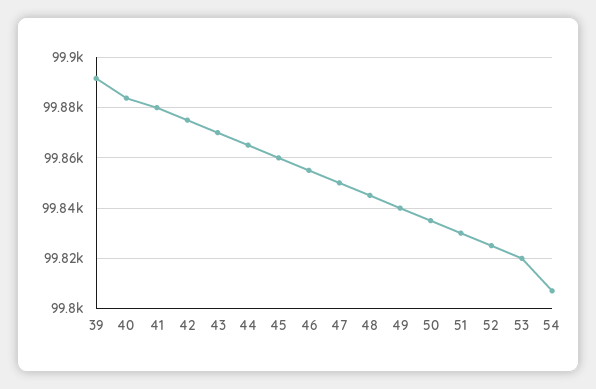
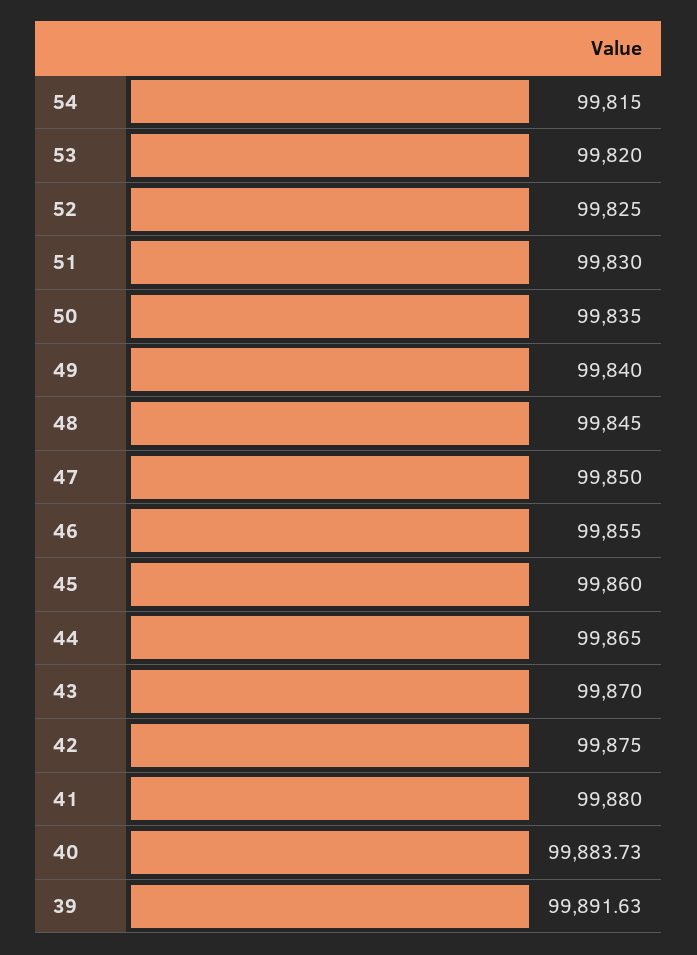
  {
    "39": 99891.63,
    "40": 99883.73,
    "41": 99880,
    "42": 99875,
    "43": 99870,
    "44": 99865,
    "45": 99860,
    "46": 99855,
    "47": 99850,
    "48": 99845,
    "49": 99840,
    "50": 99835,
    "51": 99830,
    "52": 99825,
    "53": 99820,
-   "54": 99807.5
+   "54": 99815
  }

